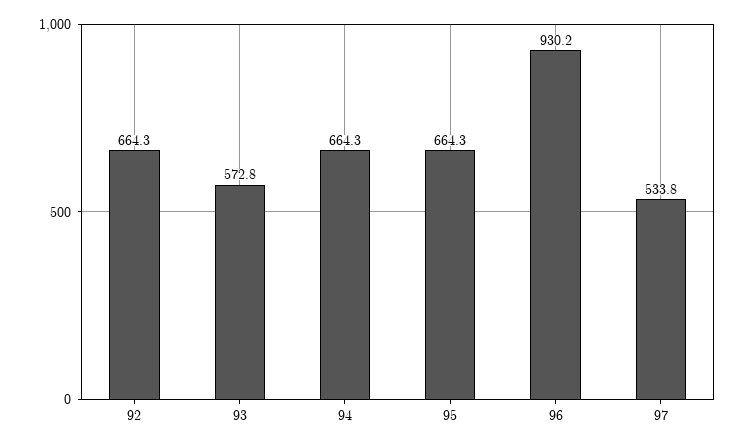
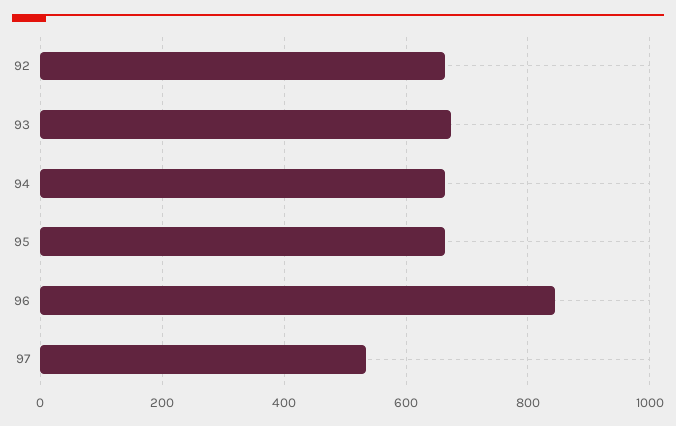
  {
    "92": 664.3,
-   "93": 572.8,
+   "93": 680,
    "94": 664.3,
    "95": 664.3,
-   "96": 930.2,
+   "96": 840,
    "97": 533.8
  }

